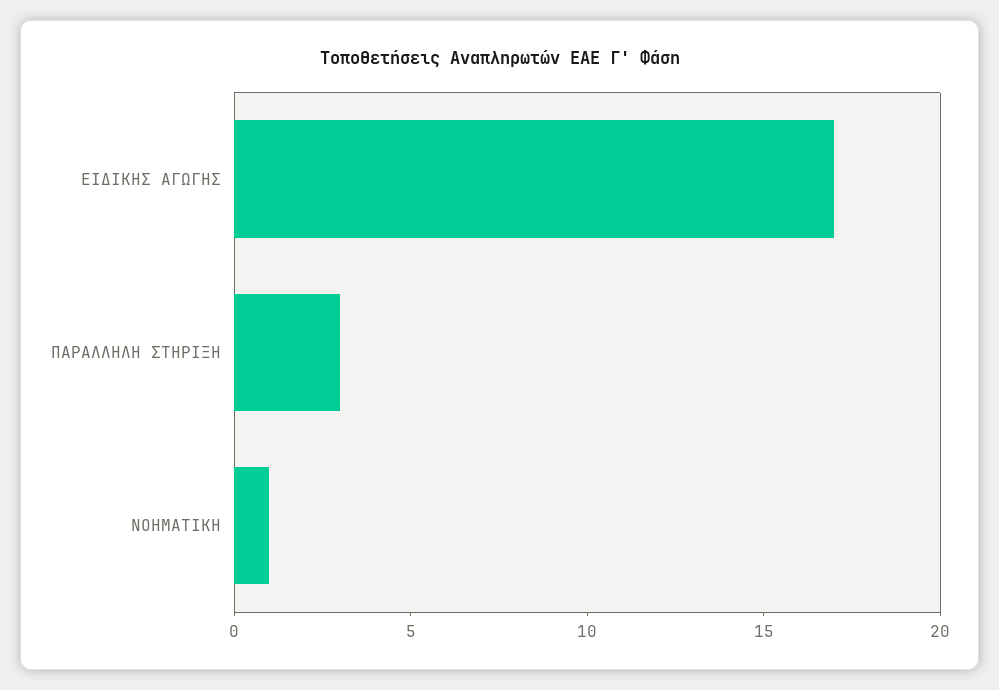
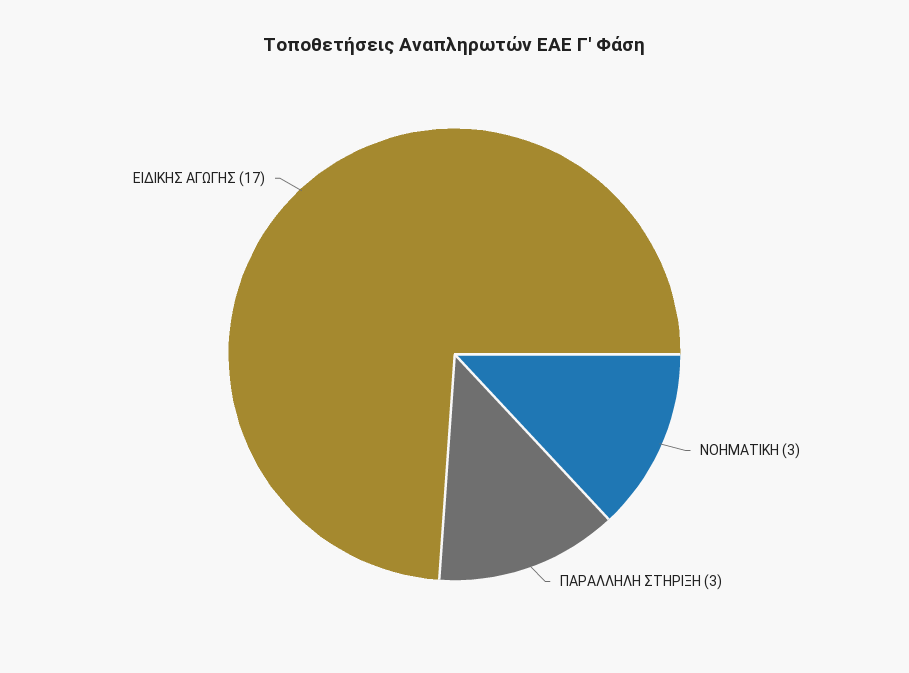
  {
    "ΕΙΔΙΚΗΣ ΑΓΩΓΗΣ": 17,
    "ΠΑΡΑΛΛΗΛΗ ΣΤΗΡΙΞΗ": 3,
-   "ΝΟΗΜΑΤΙΚΗ": 1
+   "ΝΟΗΜΑΤΙΚΗ": 3
  }

